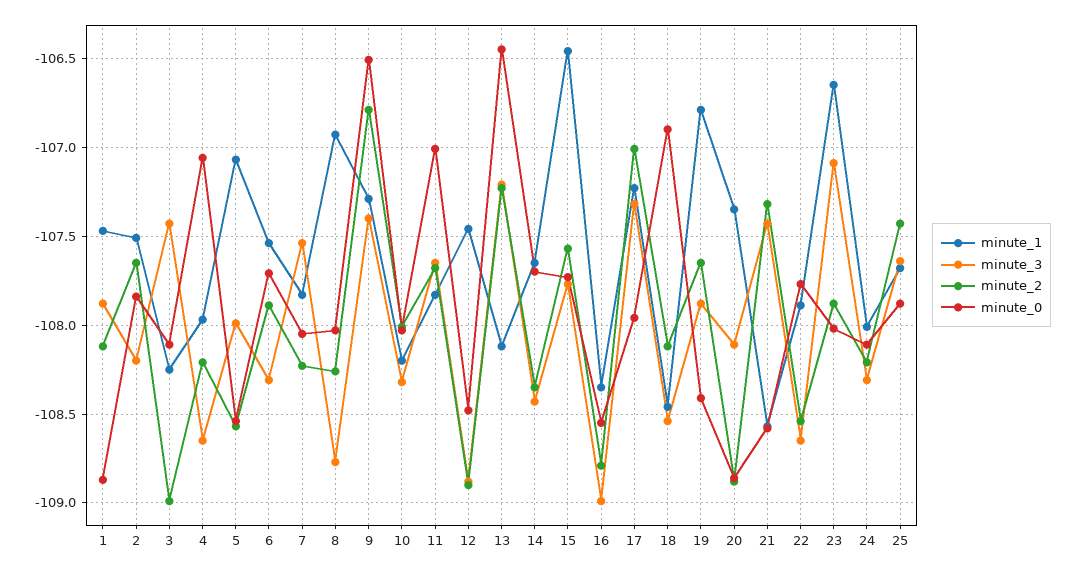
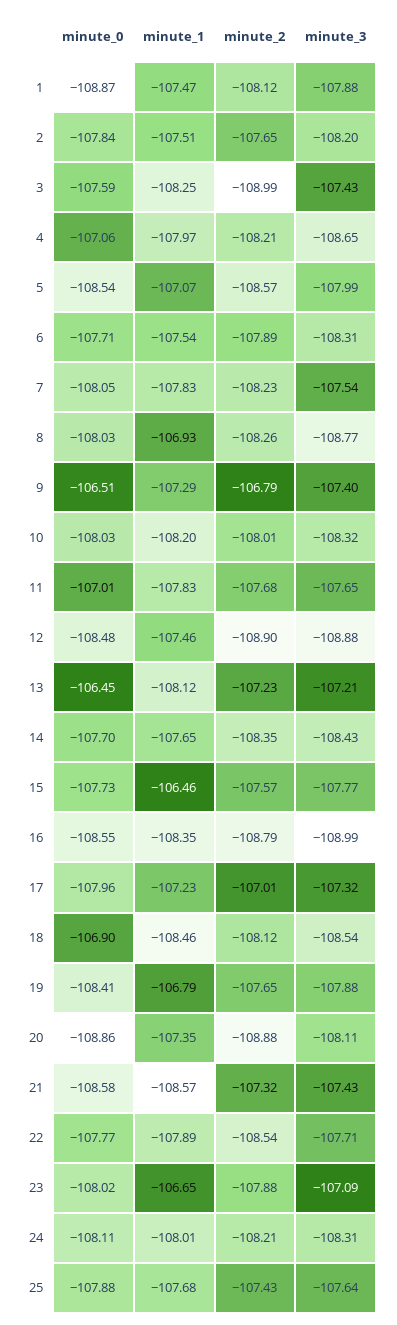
  {
    "minute_1": {
      "1": -107.47,
      "2": -107.51,
      "3": -108.25,
      "4": -107.97,
      "5": -107.07,
      "6": -107.54,
      "7": -107.83,
      "8": -106.93,
      "9": -107.29,
      "10": -108.2,
      "11": -107.83,
      "12": -107.46,
      "13": -108.12,
      "14": -107.65,
      "15": -106.46,
      "16": -108.35,
      "17": -107.23,
      "18": -108.46,
      "19": -106.79,
      "20": -107.35,
      "21": -108.57,
      "22": -107.89,
      "23": -106.65,
      "24": -108.01,
      "25": -107.68
    },
    "minute_3": {
      "1": -107.88,
      "2": -108.2,
      "3": -107.43,
      "4": -108.65,
      "5": -107.99,
      "6": -108.31,
      "7": -107.54,
      "8": -108.77,
      "9": -107.4,
      "10": -108.32,
      "11": -107.65,
      "12": -108.88,
      "13": -107.21,
      "14": -108.43,
      "15": -107.77,
      "16": -108.99,
      "17": -107.32,
      "18": -108.54,
      "19": -107.88,
      "20": -108.11,
      "21": -107.43,
-     "22": -108.65,
+     "22": -107.71,
      "23": -107.09,
      "24": -108.31,
      "25": -107.64
    },
    "minute_2": {
      "1": -108.12,
      "2": -107.65,
      "3": -108.99,
      "4": -108.21,
      "5": -108.57,
      "6": -107.89,
      "7": -108.23,
      "8": -108.26,
      "9": -106.79,
      "10": -108.01,
      "11": -107.68,
      "12": -108.9,
      "13": -107.23,
      "14": -108.35,
      "15": -107.57,
      "16": -108.79,
      "17": -107.01,
      "18": -108.12,
      "19": -107.65,
      "20": -108.88,
      "21": -107.32,
      "22": -108.54,
      "23": -107.88,
      "24": -108.21,
      "25": -107.43
    },
    "minute_0": {
      "1": -108.87,
      "2": -107.84,
-     "3": -108.1,
+     "3": -107.59,
      "4": -107.06,
      "5": -108.54,
      "6": -107.71,
      "7": -108.05,
      "8": -108.03,
      "9": -106.51,
      "10": -108.03,
      "11": -107.01,
      "12": -108.48,
      "13": -106.45,
      "14": -107.7,
      "15": -107.73,
      "16": -108.55,
      "17": -107.96,
      "18": -106.9,
      "19": -108.41,
      "20": -108.86,
      "21": -108.58,
      "22": -107.77,
      "23": -108.02,
      "24": -108.11,
      "25": -107.88
    }
  }

